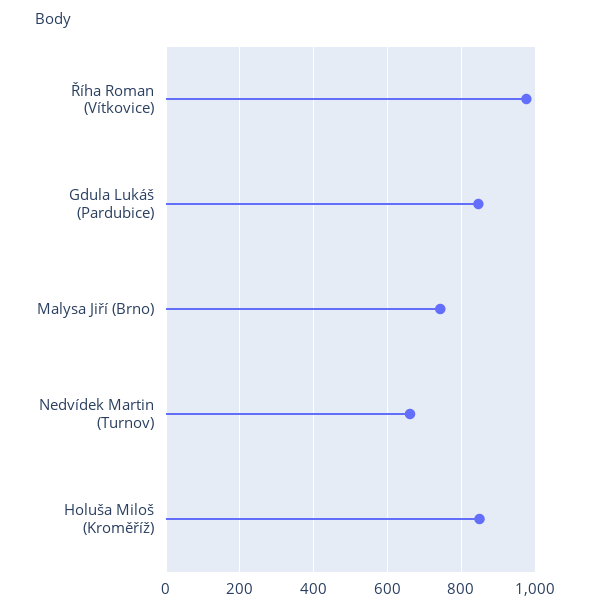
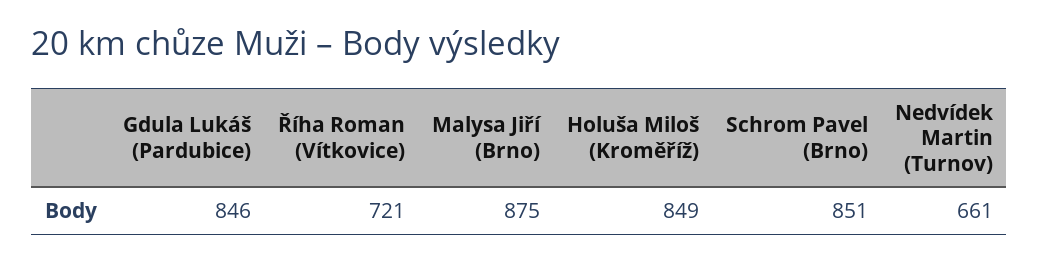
  {
-   "Říha Roman (Vítkovice)": 980,
+   "Říha Roman (Vítkovice)": 721,
    "Gdula Lukáš (Pardubice)": 846,
-   "Malysa Jiří (Brno)": 740,
+   "Malysa Jiří (Brno)": 875,
    "Nedvídek Martin (Turnov)": 661,
-   "Holuša Miloš (Kroměříž)": 849
+   "Holuša Miloš (Kroměříž)": 849,
+   "Schrom Pavel (Brno)": 851
  }

